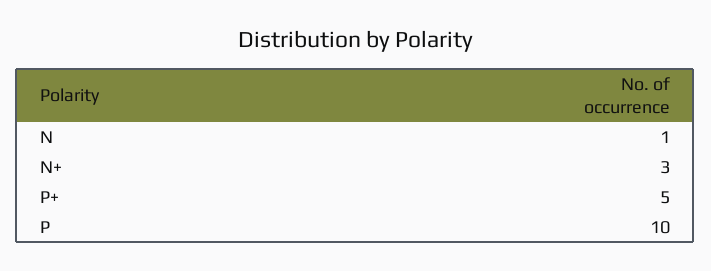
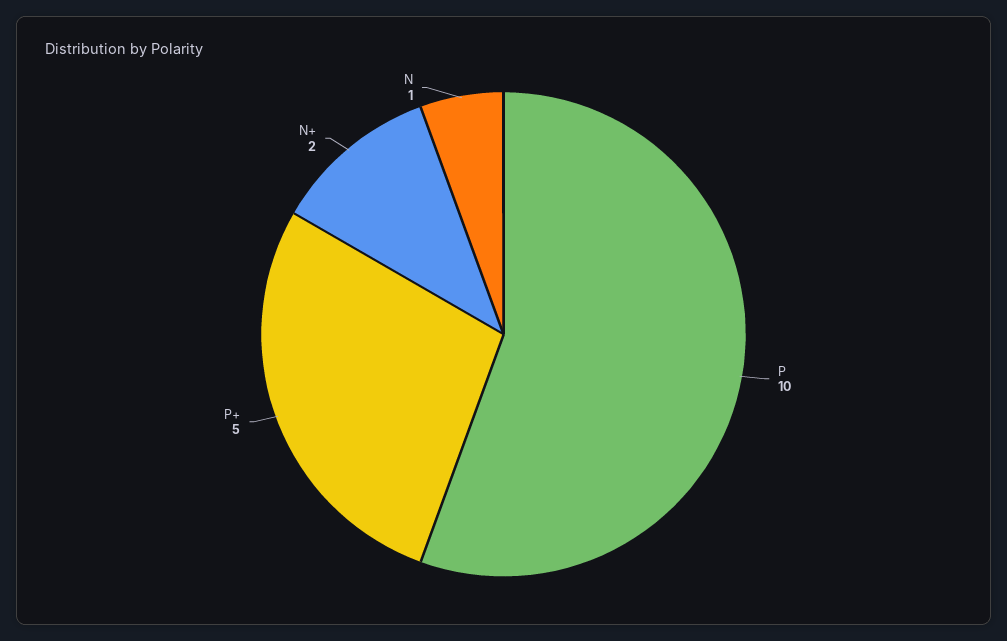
  {
    "N": 1,
-   "N+": 3,
+   "N+": 2,
    "P+": 5,
    "P": 10
  }

